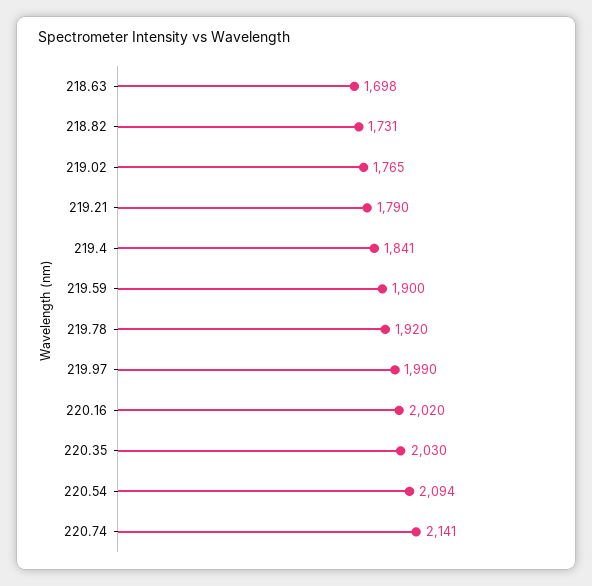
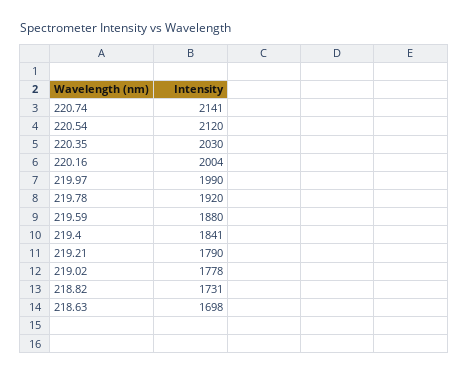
  {
    "218.63": 1698,
    "218.82": 1731,
-   "219.02": 1765,
+   "219.02": 1778,
    "219.21": 1790,
    "219.4": 1841,
-   "219.59": 1900,
+   "219.59": 1880,
    "219.78": 1920,
    "219.97": 1990,
-   "220.16": 2020,
+   "220.16": 2004,
    "220.35": 2030,
-   "220.54": 2094,
+   "220.54": 2120,
    "220.74": 2141
  }

